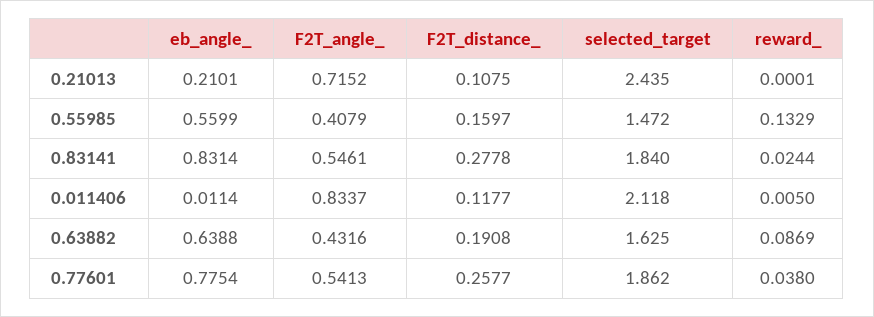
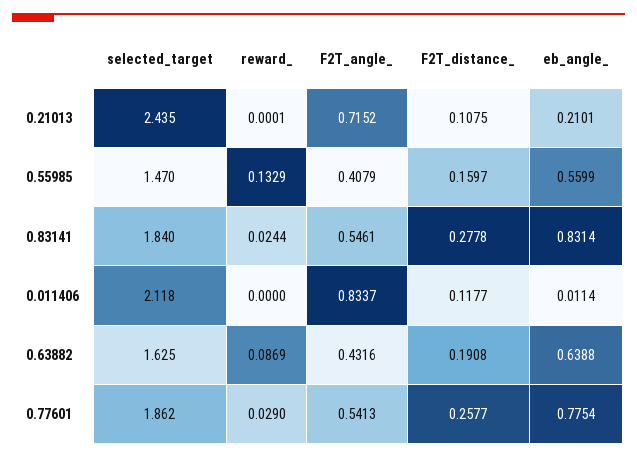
  {
    "eb_angle_": {
      "0.21013": 0.2101,
      "0.55985": 0.5599,
      "0.83141": 0.8314,
      "0.011406": 0.0114,
      "0.63882": 0.6388,
      "0.77601": 0.7754
    },
    "F2T_angle_": {
      "0.21013": 0.7152,
      "0.55985": 0.4079,
      "0.83141": 0.5461,
      "0.011406": 0.8337,
      "0.63882": 0.4316,
      "0.77601": 0.5413
    },
    "F2T_distance_": {
      "0.21013": 0.1075,
      "0.55985": 0.1597,
      "0.83141": 0.2778,
      "0.011406": 0.1177,
      "0.63882": 0.1908,
      "0.77601": 0.2577
    },
    "selected_target": {
      "0.21013": 2.435,
-     "0.55985": 1.472,
+     "0.55985": 1.47,
      "0.83141": 1.84,
      "0.011406": 2.118,
      "0.63882": 1.625,
      "0.77601": 1.862
    },
    "reward_": {
      "0.21013": 0.0001,
      "0.55985": 0.1329,
      "0.83141": 0.0244,
-     "0.011406": 0.005,
+     "0.011406": 0,
      "0.63882": 0.0869,
-     "0.77601": 0.038
+     "0.77601": 0.029
    }
  }

